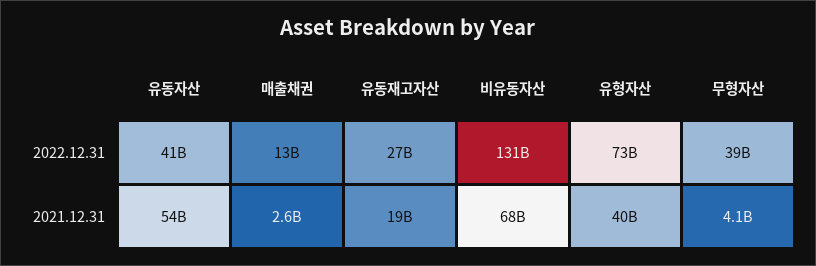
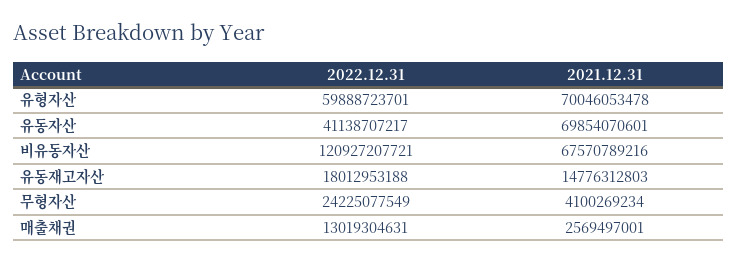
  {
    "유동자산": {
      "2022.12.31": 41138707217,
-     "2021.12.31": 54000000000
+     "2021.12.31": 69854070601
    },
    "매출채권": {
      "2022.12.31": 13019304631,
      "2021.12.31": 2569497001
    },
    "유동재고자산": {
-     "2022.12.31": 27000000000,
+     "2022.12.31": 18012953188,
-     "2021.12.31": 19000000000
+     "2021.12.31": 14776312803
    },
    "비유동자산": {
-     "2022.12.31": 131000000000,
+     "2022.12.31": 120927207721,
      "2021.12.31": 67570789216
    },
    "유형자산": {
-     "2022.12.31": 73000000000,
+     "2022.12.31": 59888723701,
-     "2021.12.31": 40000000000
+     "2021.12.31": 70046053478
    },
    "무형자산": {
-     "2022.12.31": 39000000000,
+     "2022.12.31": 24225077549,
      "2021.12.31": 4100269234
    }
  }

